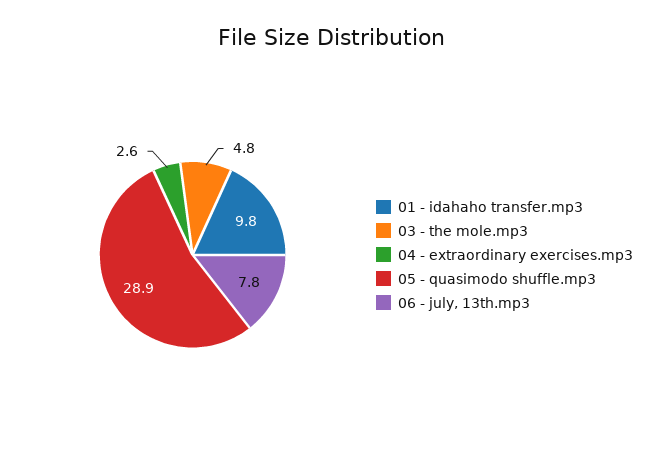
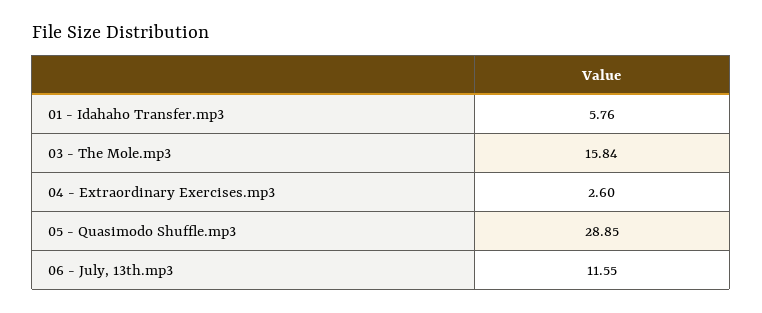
  {
-   "01 - idahaho transfer.mp3": 9.8,
+   "01 - idahaho transfer.mp3": 5.76,
-   "03 - the mole.mp3": 4.8,
+   "03 - the mole.mp3": 15.84,
    "04 - extraordinary exercises.mp3": 2.6,
    "05 - quasimodo shuffle.mp3": 28.85,
-   "06 - july, 13th.mp3": 7.8
+   "06 - july, 13th.mp3": 11.55
  }

